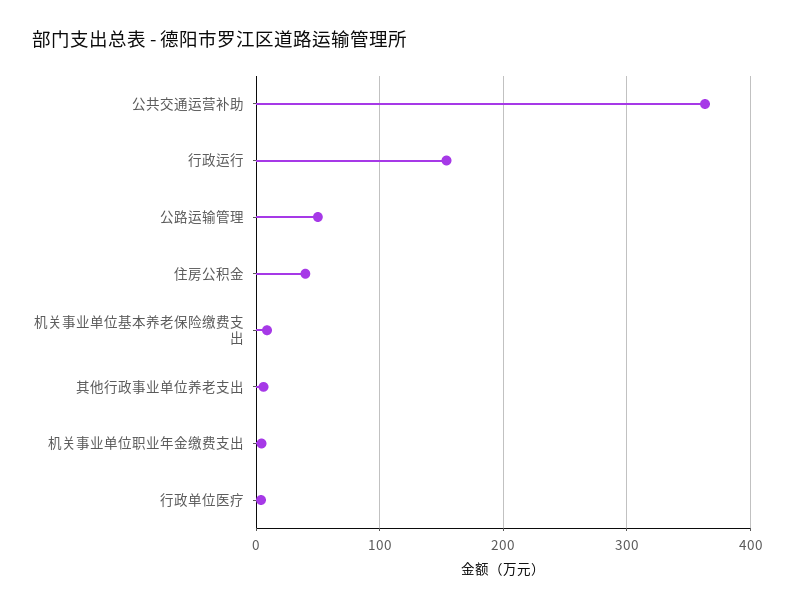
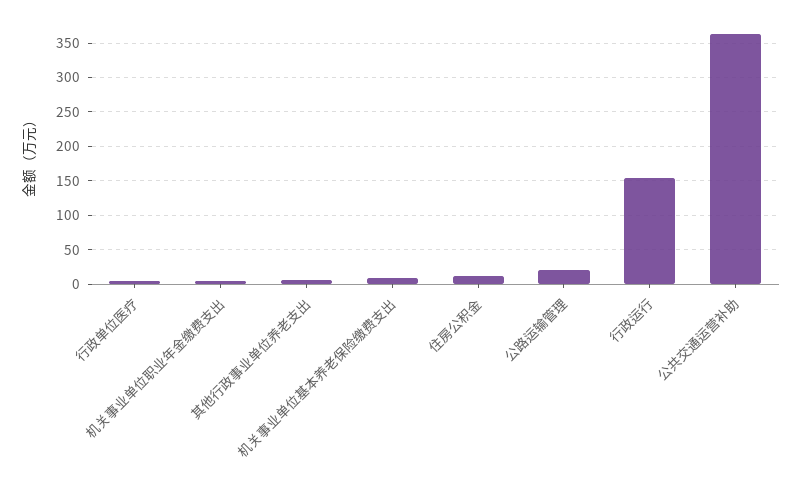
  {
    "公共交通运营补助": 360,
    "行政运行": 150,
-   "公路运输管理": 50,
+   "公路运输管理": 20,
-   "住房公积金": 40,
+   "住房公积金": 10,
    "机关事业单位基本养老保险缴费支出": 10,
    "其他行政事业单位养老支出": 10,
    "机关事业单位职业年金缴费支出": 0,
    "行政单位医疗": 0
  }

